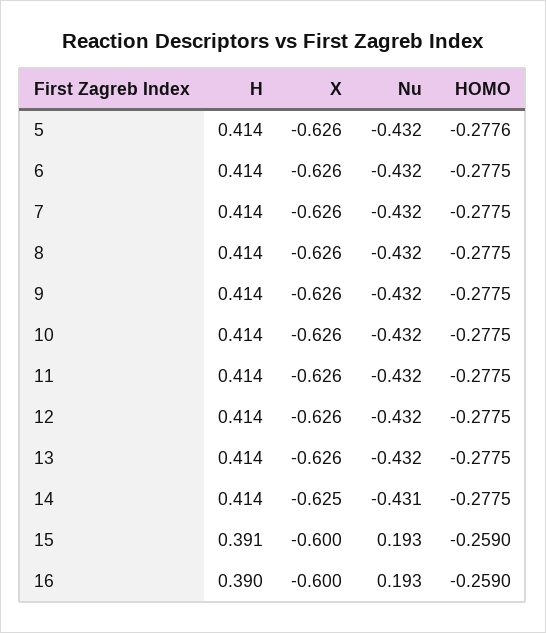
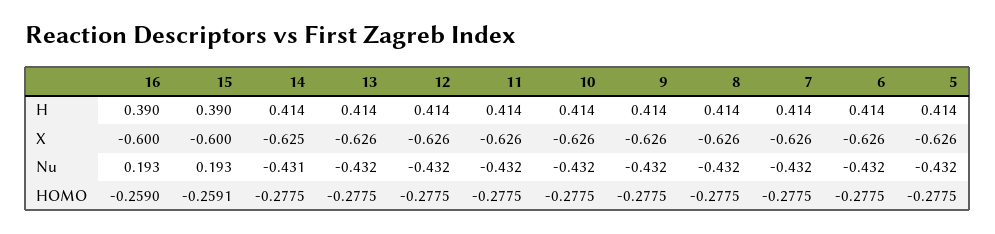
  {
    "H": {
      "5": 0.414,
      "6": 0.414,
      "7": 0.414,
      "8": 0.414,
      "9": 0.414,
      "10": 0.414,
      "11": 0.414,
      "12": 0.414,
      "13": 0.414,
      "14": 0.414,
-     "15": 0.391,
+     "15": 0.39,
      "16": 0.39
    },
    "X": {
      "5": -0.626,
      "6": -0.626,
      "7": -0.626,
      "8": -0.626,
      "9": -0.626,
      "10": -0.626,
      "11": -0.626,
      "12": -0.626,
      "13": -0.626,
      "14": -0.625,
      "15": -0.6,
      "16": -0.6
    },
    "Nu": {
      "5": -0.432,
      "6": -0.432,
      "7": -0.432,
      "8": -0.432,
      "9": -0.432,
      "10": -0.432,
      "11": -0.432,
      "12": -0.432,
      "13": -0.432,
      "14": -0.431,
      "15": 0.193,
      "16": 0.193
    },
    "HOMO": {
-     "5": -0.2776,
+     "5": -0.2775,
      "6": -0.2775,
      "7": -0.2775,
      "8": -0.2775,
      "9": -0.2775,
      "10": -0.2775,
      "11": -0.2775,
      "12": -0.2775,
      "13": -0.2775,
      "14": -0.2775,
-     "15": -0.259,
+     "15": -0.2591,
      "16": -0.259
    }
  }

